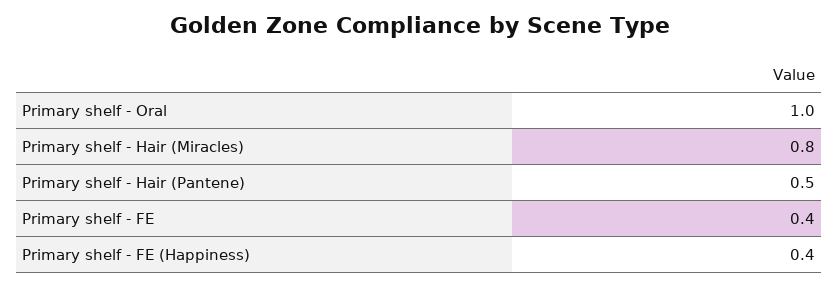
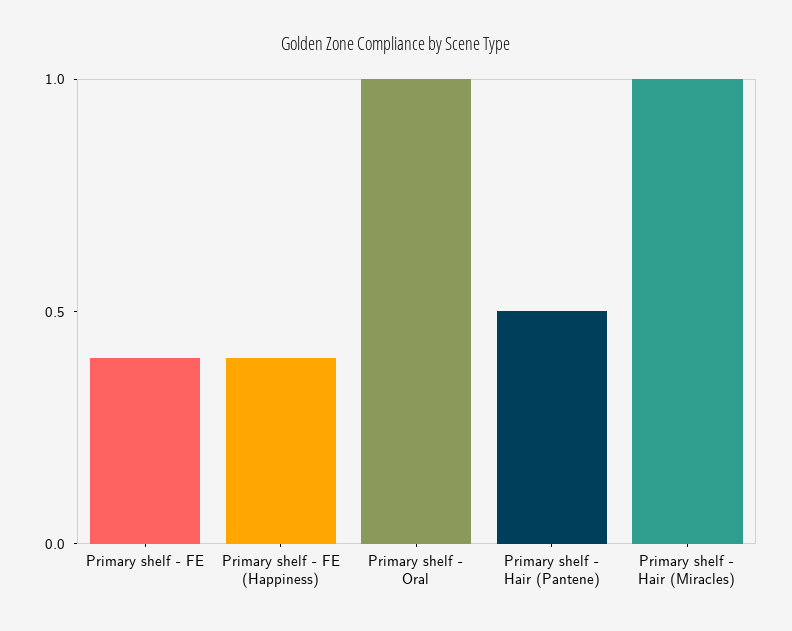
  {
    "Primary shelf - Oral": 1,
-   "Primary shelf - Hair (Miracles)": 0.8,
+   "Primary shelf - Hair (Miracles)": 1,
    "Primary shelf - Hair (Pantene)": 0.5,
    "Primary shelf - FE": 0.4,
    "Primary shelf - FE (Happiness)": 0.4
  }

